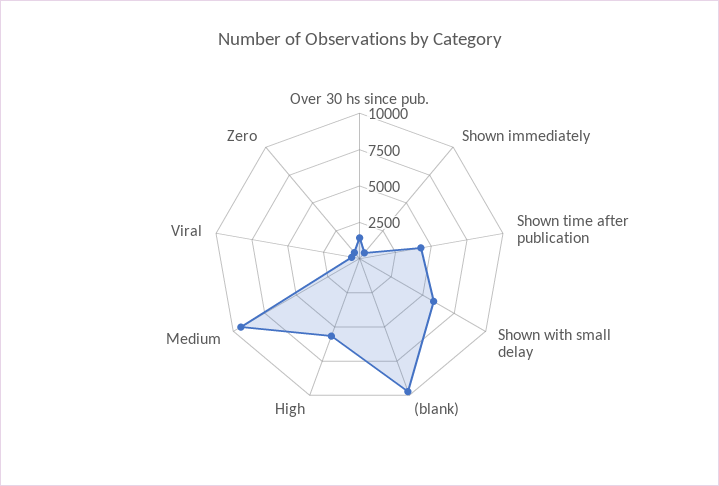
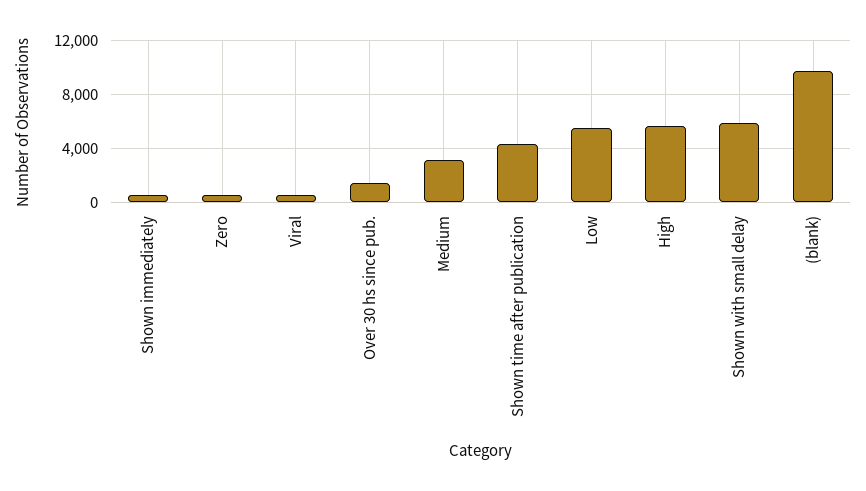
  {
    "Over 30 hs since pub.": 1500,
    "Shown immediately": 500,
    "Shown time after publication": 4500,
    "Shown with small delay": 6000,
    "(blank)": 9500,
    "High": 5500,
-   "Medium": 10000,
+   "Medium": 3000,
    "Viral": 500,
-   "Zero": 500
+   "Zero": 500,
+   "Low": 5500
  }

